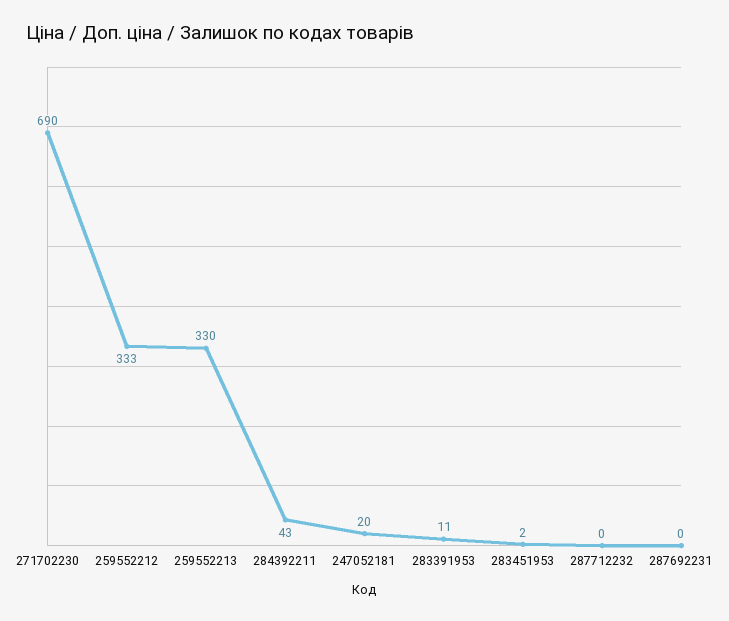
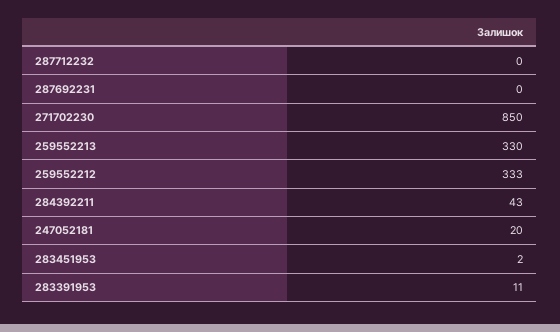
  {
-   "271702230": 690,
+   "271702230": 850,
    "259552212": 333,
    "259552213": 330,
    "284392211": 43,
    "247052181": 20,
    "283391953": 11,
    "283451953": 2,
    "287712232": 0,
    "287692231": 0
  }

